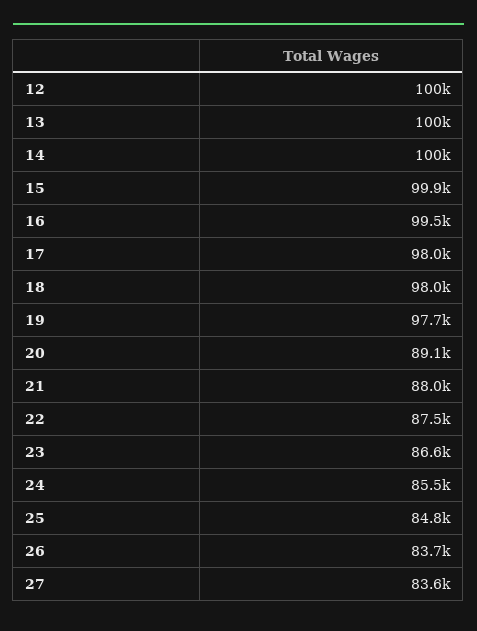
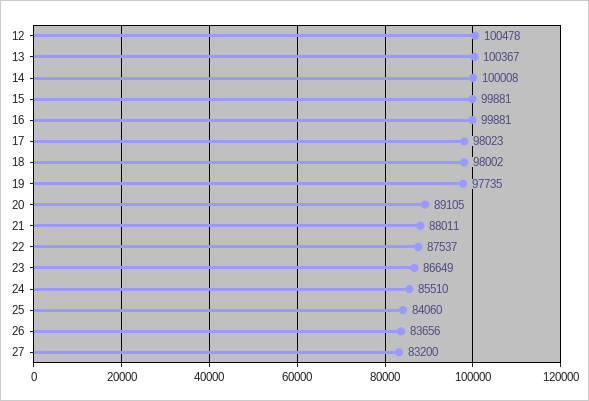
  {
    "12": 100478,
    "13": 100367,
    "14": 100008,
    "15": 99881,
-   "16": 99500,
+   "16": 99881,
    "17": 98023,
    "18": 98002,
    "19": 97735,
    "20": 89105,
    "21": 88011,
    "22": 87537,
    "23": 86649,
    "24": 85510,
-   "25": 84800,
+   "25": 84060,
    "26": 83656,
-   "27": 83600
+   "27": 83200
  }

